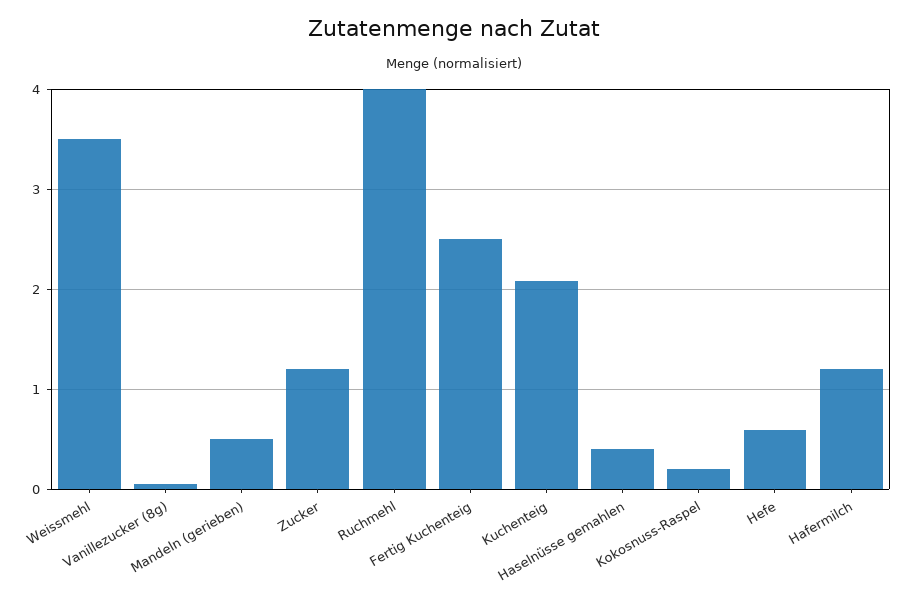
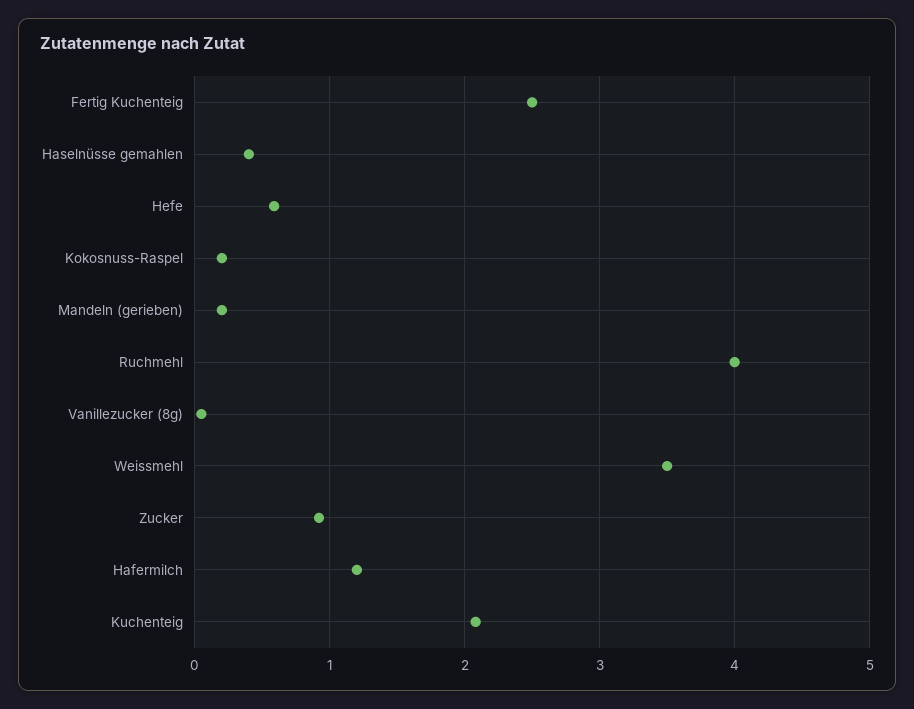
  {
    "Weissmehl": 3.5,
    "Vanillezucker (8g)": 0,
-   "Mandeln (gerieben)": 0.5,
+   "Mandeln (gerieben)": 0.2,
-   "Zucker": 1.2,
+   "Zucker": 0.9,
    "Ruchmehl": 4,
    "Fertig Kuchenteig": 2.5,
    "Kuchenteig": 2.1,
    "Haselnüsse gemahlen": 0.4,
    "Kokosnuss-Raspel": 0.2,
    "Hefe": 0.6,
    "Hafermilch": 1.2
  }

